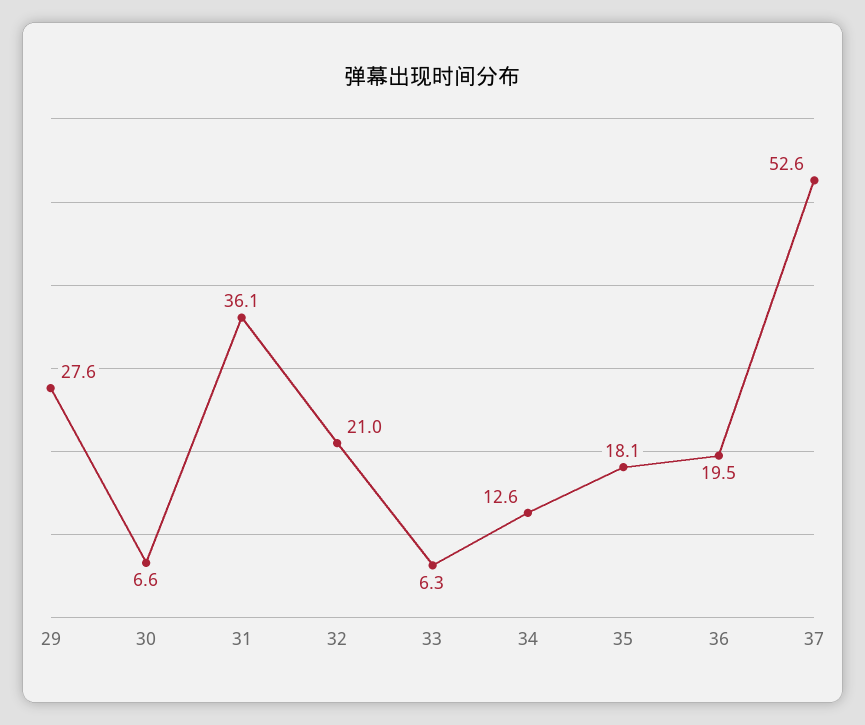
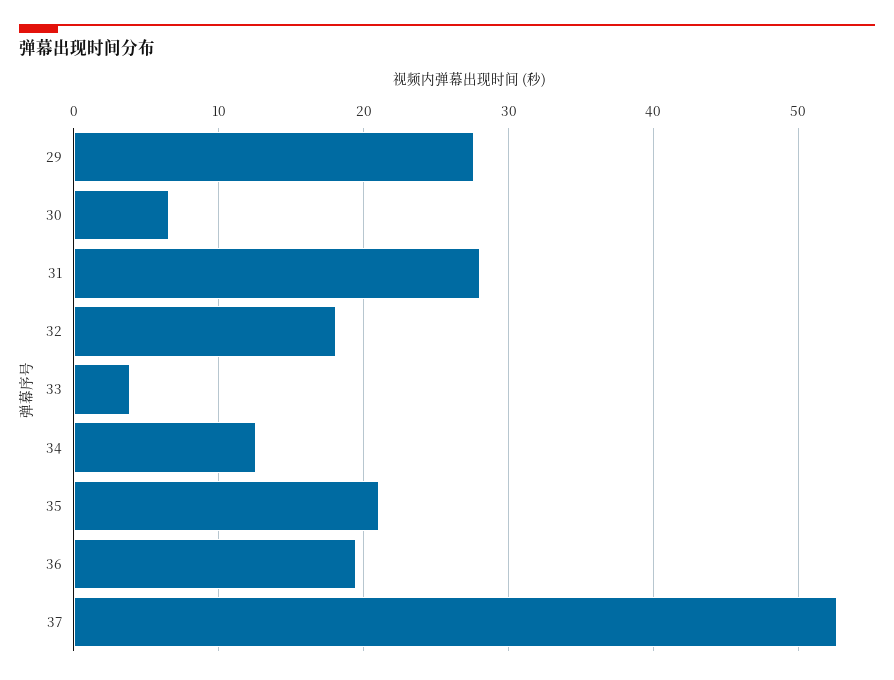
  {
    "29": 27.6,
    "30": 6.6,
-   "31": 36.1,
+   "31": 28,
-   "32": 21,
+   "32": 18,
-   "33": 6.3,
+   "33": 4,
    "34": 12.6,
-   "35": 18.1,
+   "35": 21,
    "36": 19.5,
    "37": 52.6
  }

